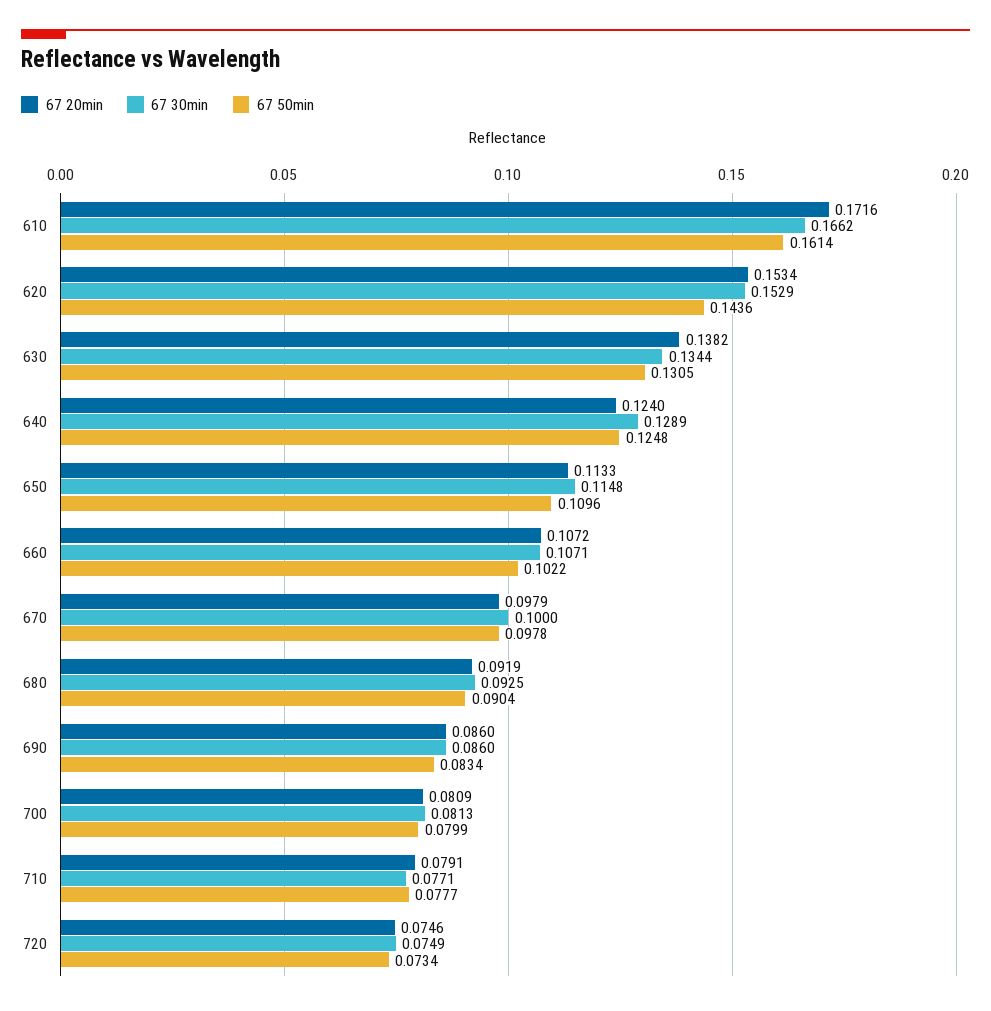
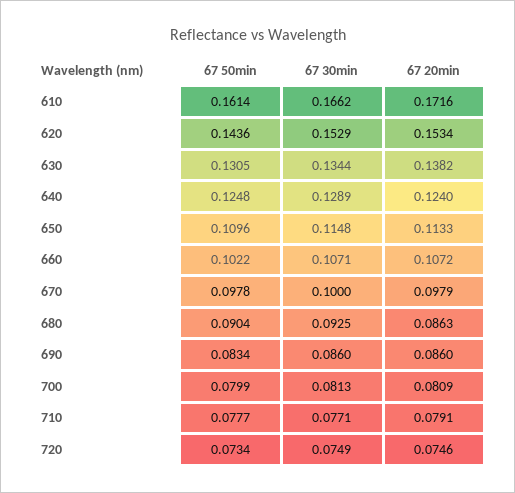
  {
    "67 20min": {
      "610": 0.1716,
      "620": 0.1534,
      "630": 0.1382,
      "640": 0.124,
      "650": 0.1133,
      "660": 0.1072,
      "670": 0.0979,
-     "680": 0.0919,
+     "680": 0.0863,
      "690": 0.086,
      "700": 0.0809,
      "710": 0.0791,
      "720": 0.0746
    },
    "67 30min": {
      "610": 0.1662,
      "620": 0.1529,
      "630": 0.1344,
      "640": 0.1289,
      "650": 0.1148,
      "660": 0.1071,
      "670": 0.1,
      "680": 0.0925,
      "690": 0.086,
      "700": 0.0813,
      "710": 0.0771,
      "720": 0.0749
    },
    "67 50min": {
      "610": 0.1614,
      "620": 0.1436,
      "630": 0.1305,
      "640": 0.1248,
      "650": 0.1096,
      "660": 0.1022,
      "670": 0.0978,
      "680": 0.0904,
      "690": 0.0834,
      "700": 0.0799,
      "710": 0.0777,
      "720": 0.0734
    }
  }

